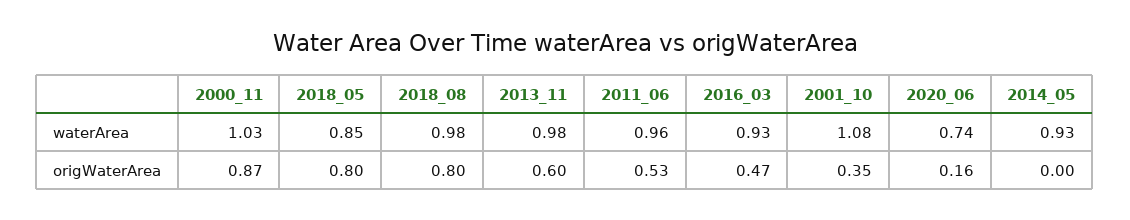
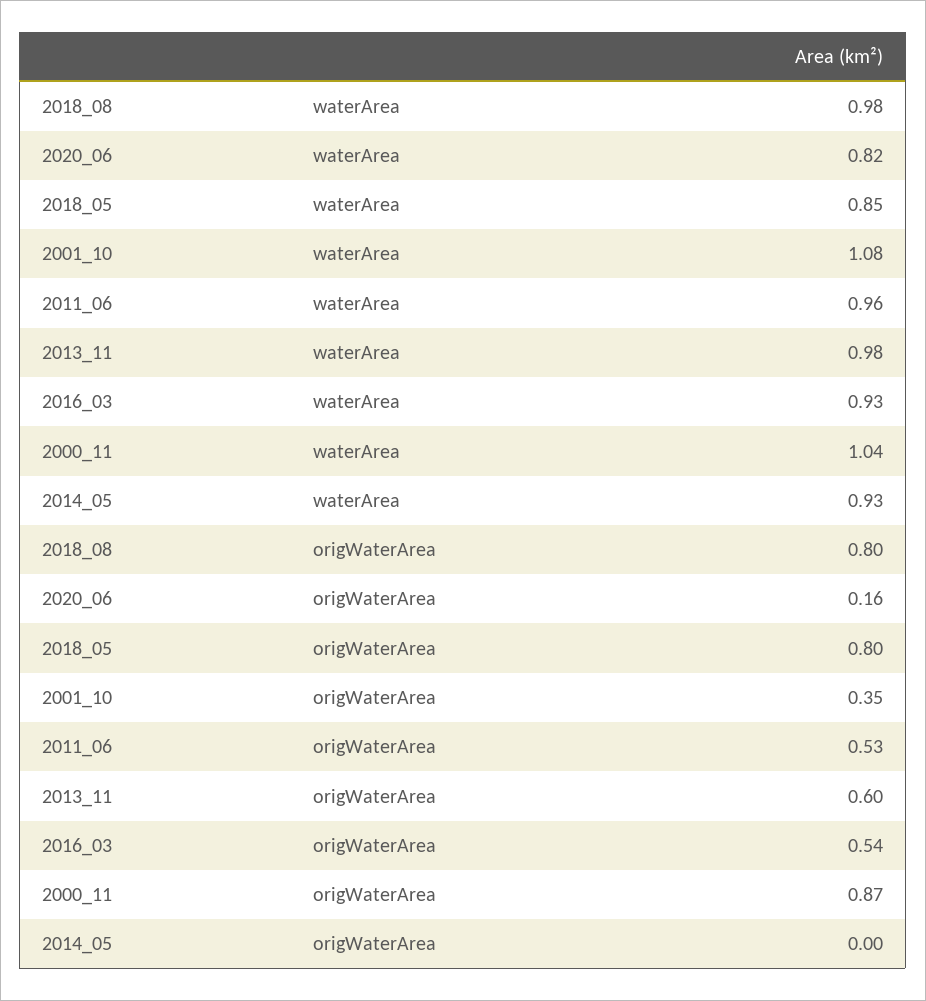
  {
    "2000_11": {
-     "waterArea": 1.03,
+     "waterArea": 1.04,
      "origWaterArea": 0.87
    },
    "2018_05": {
      "waterArea": 0.85,
      "origWaterArea": 0.8
    },
    "2018_08": {
      "waterArea": 0.98,
      "origWaterArea": 0.8
    },
    "2013_11": {
      "waterArea": 0.98,
      "origWaterArea": 0.6
    },
    "2011_06": {
      "waterArea": 0.96,
      "origWaterArea": 0.53
    },
    "2016_03": {
      "waterArea": 0.93,
-     "origWaterArea": 0.47
+     "origWaterArea": 0.54
    },
    "2001_10": {
      "waterArea": 1.08,
      "origWaterArea": 0.35
    },
    "2020_06": {
-     "waterArea": 0.74,
+     "waterArea": 0.82,
      "origWaterArea": 0.16
    },
    "2014_05": {
      "waterArea": 0.93,
      "origWaterArea": 0
    }
  }

